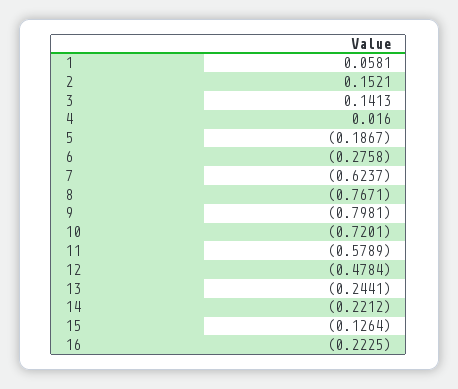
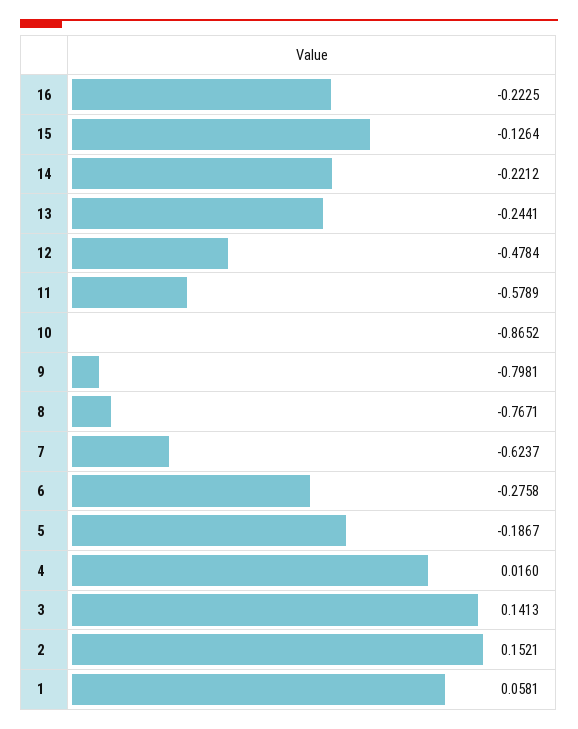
  {
    "1": 0.0581,
    "2": 0.1521,
    "3": 0.1413,
    "4": 0.016,
    "5": -0.1867,
    "6": -0.2758,
    "7": -0.6237,
    "8": -0.7671,
    "9": -0.7981,
-   "10": -0.7201,
+   "10": -0.8652,
    "11": -0.5789,
    "12": -0.4784,
    "13": -0.2441,
    "14": -0.2212,
    "15": -0.1264,
    "16": -0.2225
  }

